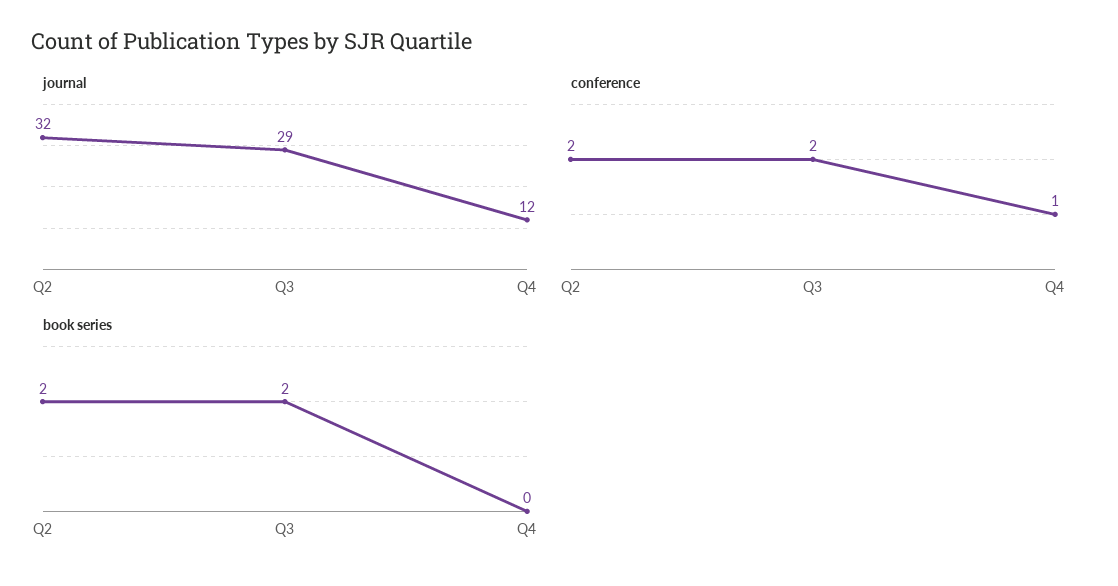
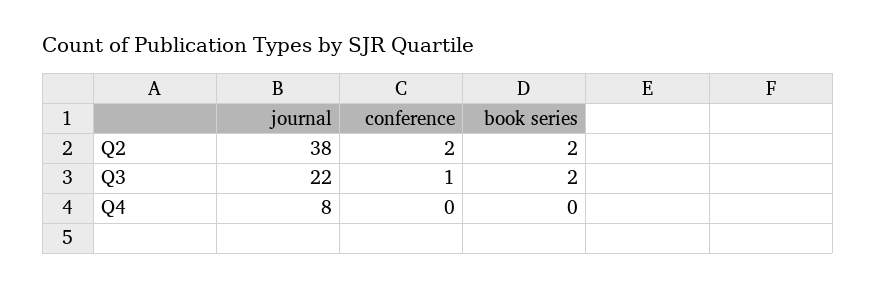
  {
    "journal": {
-     "Q2": 32,
+     "Q2": 38,
-     "Q3": 29,
+     "Q3": 22,
-     "Q4": 12
+     "Q4": 8
    },
    "conference": {
      "Q2": 2,
-     "Q3": 2,
+     "Q3": 1,
-     "Q4": 1
+     "Q4": 0
    },
    "book series": {
      "Q2": 2,
      "Q3": 2,
      "Q4": 0
    }
  }

